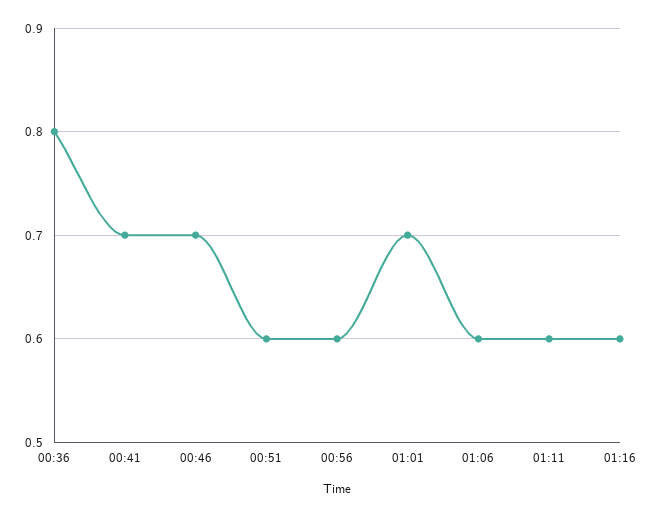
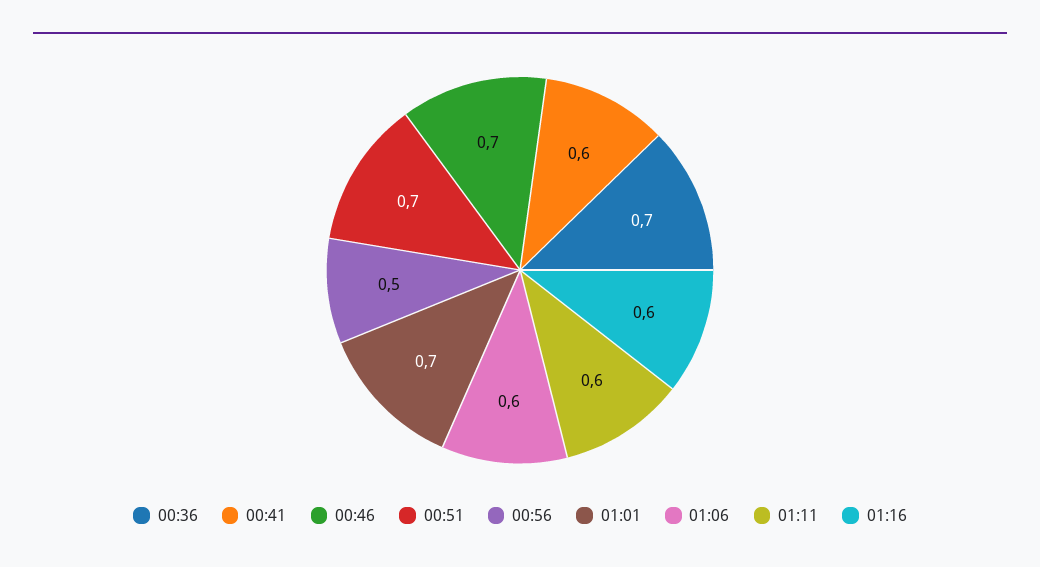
  {
-   "00:36": 0.8,
+   "00:36": 0.7,
-   "00:41": 0.7,
+   "00:41": 0.6,
    "00:46": 0.7,
-   "00:51": 0.6,
+   "00:51": 0.7,
-   "00:56": 0.6,
+   "00:56": 0.5,
    "01:01": 0.7,
    "01:06": 0.6,
    "01:11": 0.6,
    "01:16": 0.6
  }

